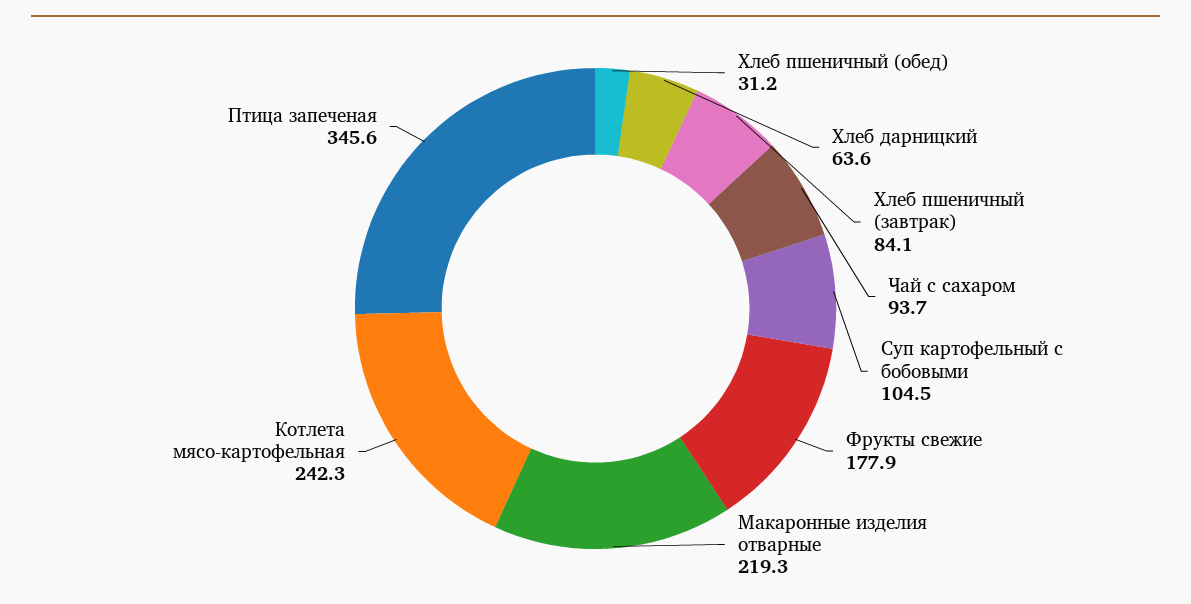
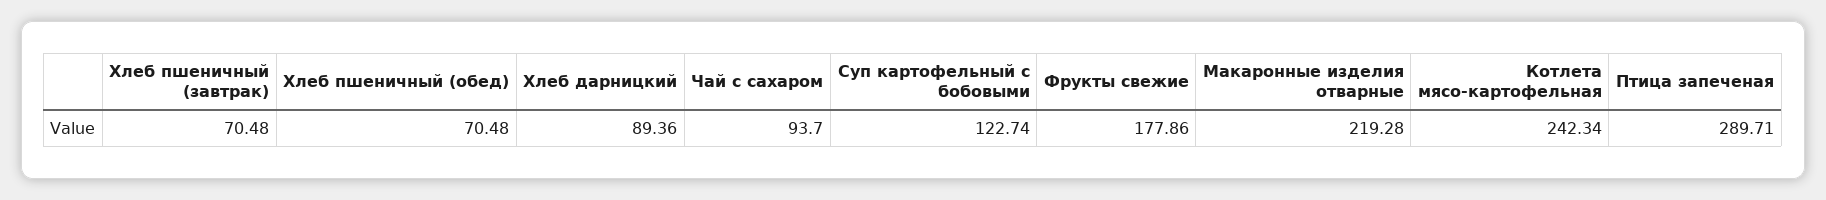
  {
-   "Хлеб пшеничный (обед)": 31.2,
+   "Хлеб пшеничный (обед)": 70.48,
-   "Хлеб дарницкий": 63.6,
+   "Хлеб дарницкий": 89.36,
-   "Хлеб пшеничный (завтрак)": 84.1,
+   "Хлеб пшеничный (завтрак)": 70.48,
    "Чай с сахаром": 93.7,
-   "Суп картофельный с бобовыми": 104.5,
+   "Суп картофельный с бобовыми": 122.74,
    "Фрукты свежие": 177.86,
    "Макаронные изделия отварные": 219.28,
    "Котлета мясо-картофельная": 242.34,
-   "Птица запеченая": 345.6
+   "Птица запеченая": 289.71
  }

